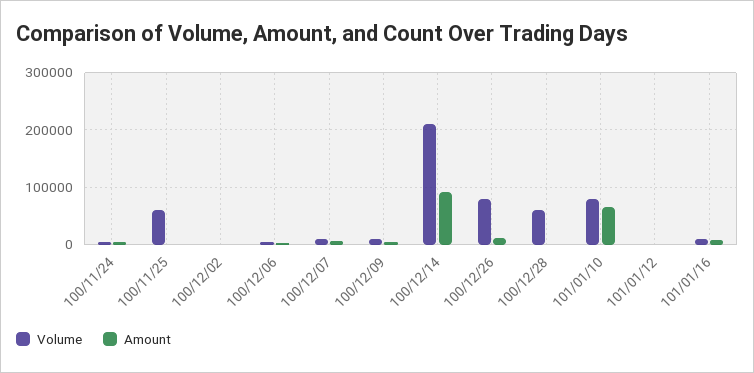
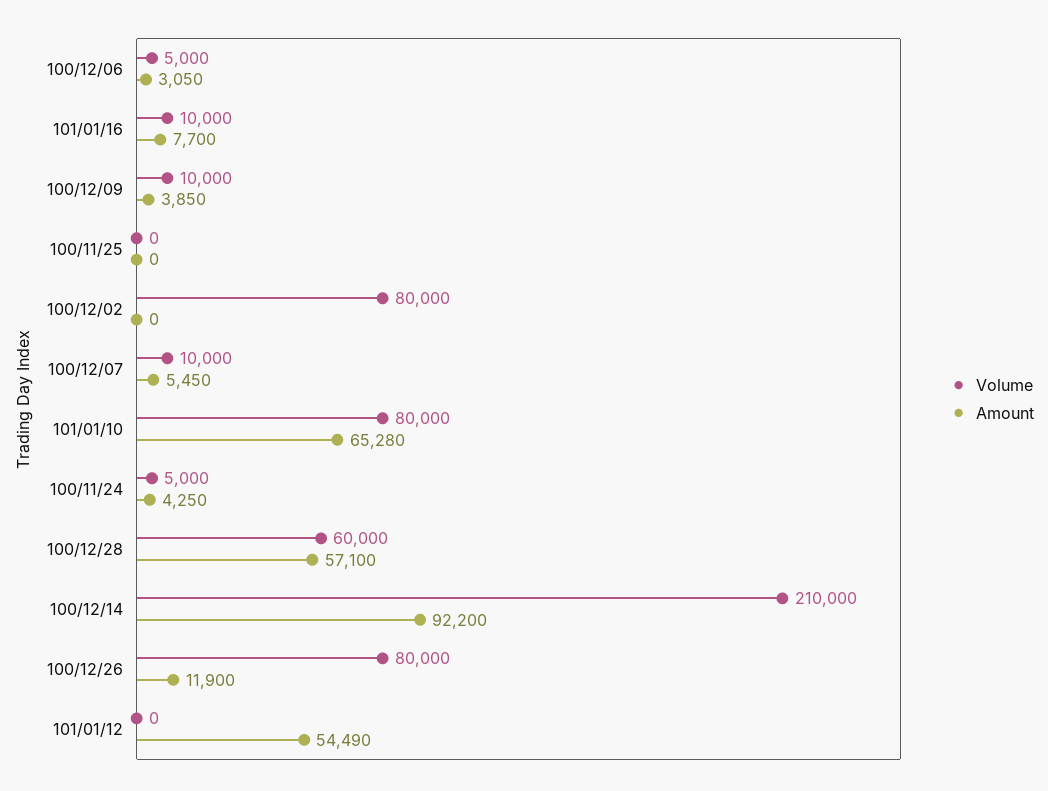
  {
    "Volume": {
      "100/11/24": 5000,
-     "100/11/25": 60000,
+     "100/11/25": 0,
-     "100/12/02": 0,
+     "100/12/02": 80000,
      "100/12/06": 5000,
      "100/12/07": 10000,
      "100/12/09": 10000,
      "100/12/14": 210000,
      "100/12/26": 80000,
      "100/12/28": 60000,
      "101/01/10": 80000,
      "101/01/12": 0,
      "101/01/16": 10000
    },
    "Amount": {
      "100/11/24": 4250,
      "100/11/25": 0,
      "100/12/02": 0,
      "100/12/06": 3050,
      "100/12/07": 5450,
      "100/12/09": 3850,
      "100/12/14": 92200,
      "100/12/26": 11900,
-     "100/12/28": 0,
+     "100/12/28": 57100,
      "101/01/10": 65280,
-     "101/01/12": 0,
+     "101/01/12": 54490,
      "101/01/16": 7700
    }
  }

